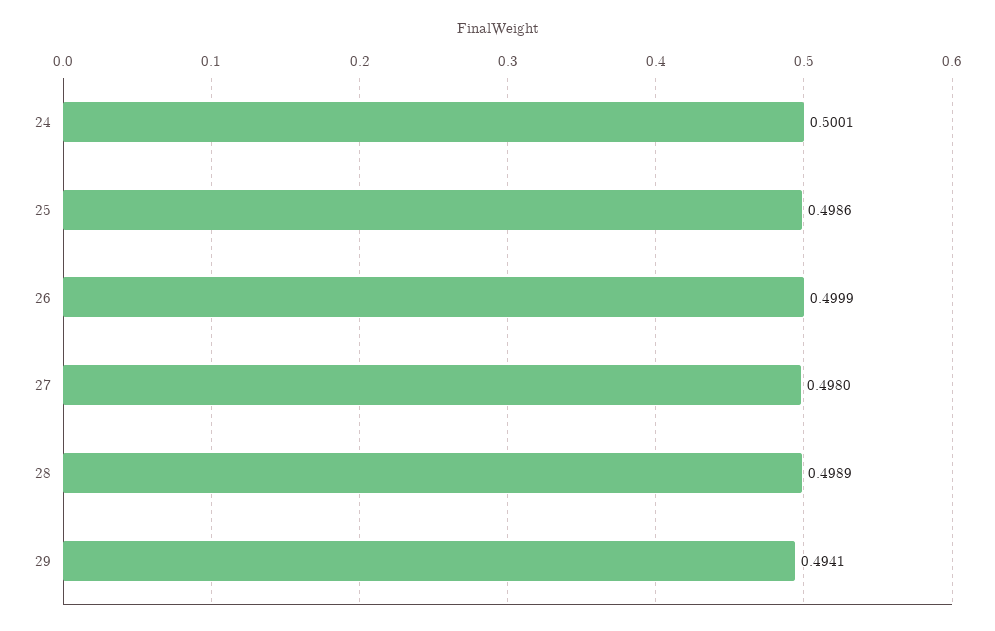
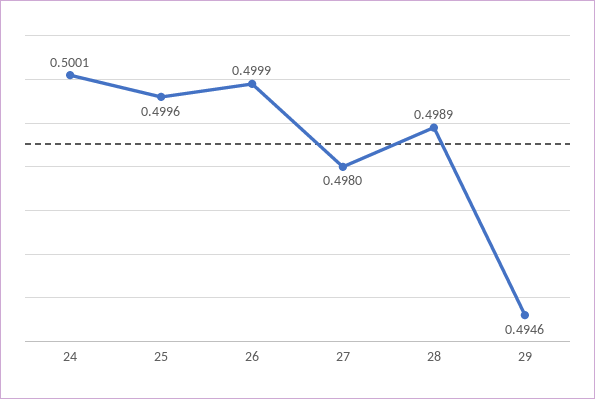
  {
    "24": 0.5001,
-   "25": 0.4986,
+   "25": 0.4996,
    "26": 0.4999,
    "27": 0.498,
    "28": 0.4989,
-   "29": 0.4941
+   "29": 0.4946
  }

